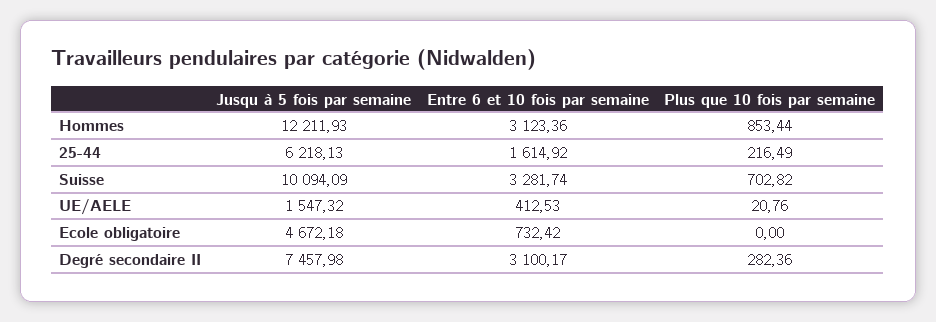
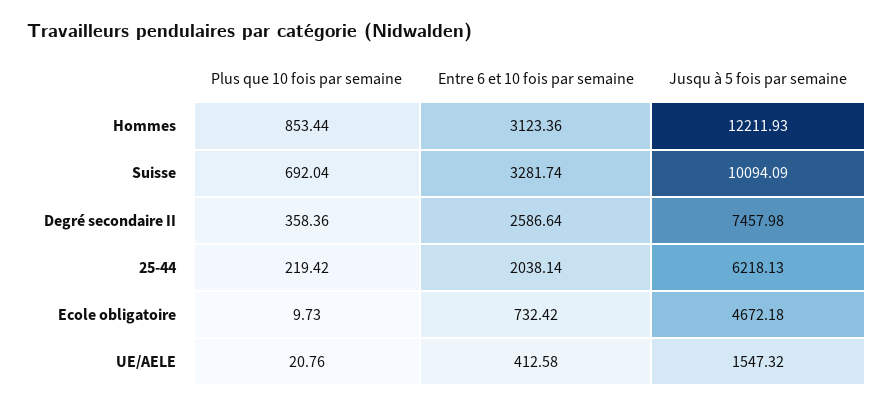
  {
    "Jusqu à 5 fois par semaine": {
      "Hommes": 12211.93,
      "25-44": 6218.13,
      "Suisse": 10094.09,
      "UE/AELE": 1547.32,
      "Ecole obligatoire": 4672.18,
      "Degré secondaire II": 7457.98
    },
    "Entre 6 et 10 fois par semaine": {
      "Hommes": 3123.36,
-     "25-44": 1614.92,
+     "25-44": 2038.14,
      "Suisse": 3281.74,
-     "UE/AELE": 412.53,
+     "UE/AELE": 412.58,
      "Ecole obligatoire": 732.42,
-     "Degré secondaire II": 3100.17
+     "Degré secondaire II": 2586.64
    },
    "Plus que 10 fois par semaine": {
      "Hommes": 853.44,
-     "25-44": 216.49,
+     "25-44": 219.42,
-     "Suisse": 702.82,
+     "Suisse": 692.04,
      "UE/AELE": 20.76,
-     "Ecole obligatoire": 0,
+     "Ecole obligatoire": 9.73,
-     "Degré secondaire II": 282.36
+     "Degré secondaire II": 358.36
    }
  }

